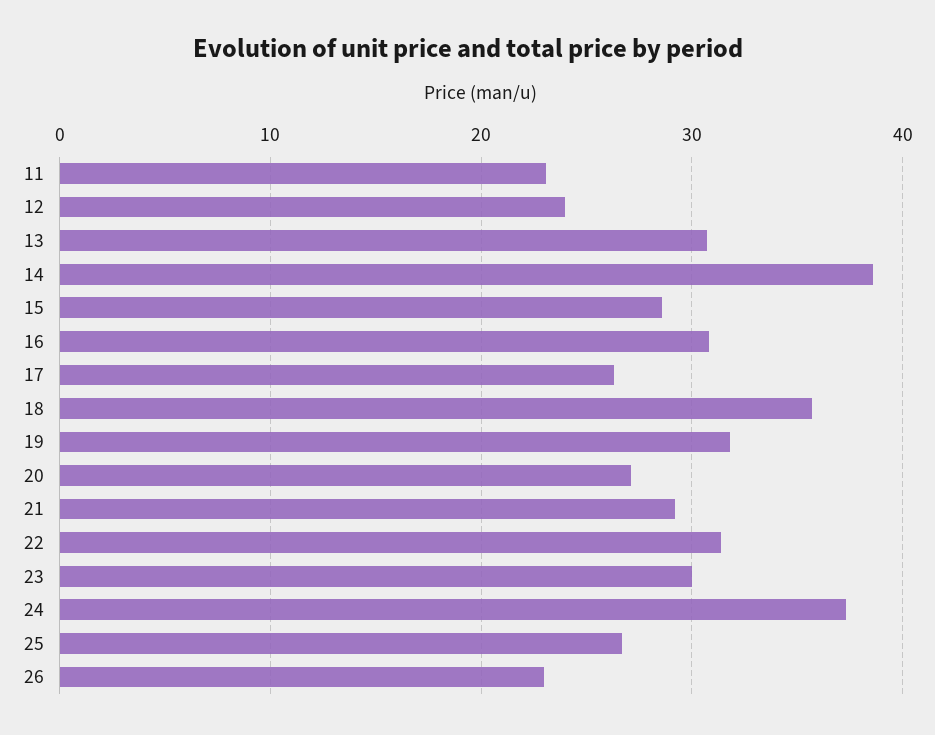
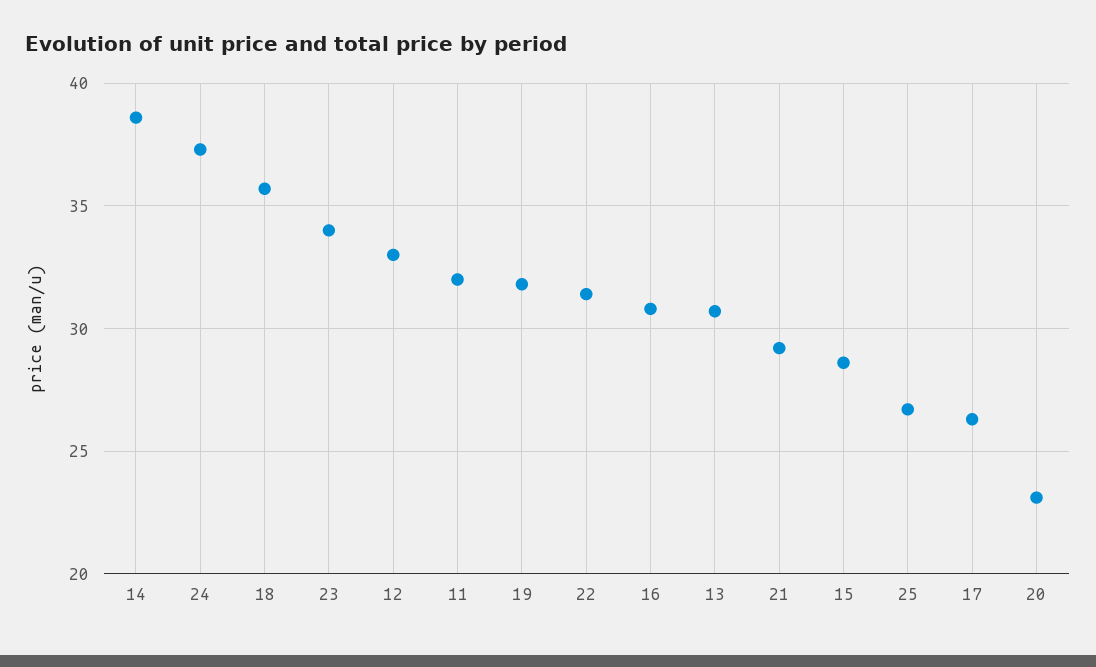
  {
-   "11": 23,
+   "11": 32,
-   "12": 24,
+   "12": 33,
    "13": 30.5,
    "14": 38.5,
    "15": 28.5,
    "16": 31,
    "17": 26.5,
    "18": 35.5,
    "19": 32,
-   "20": 27,
+   "20": 23,
    "21": 29,
    "22": 31.5,
-   "23": 30,
+   "23": 34,
    "24": 37.5,
-   "25": 26.5,
+   "25": 26.5
-   "26": 23
  }

